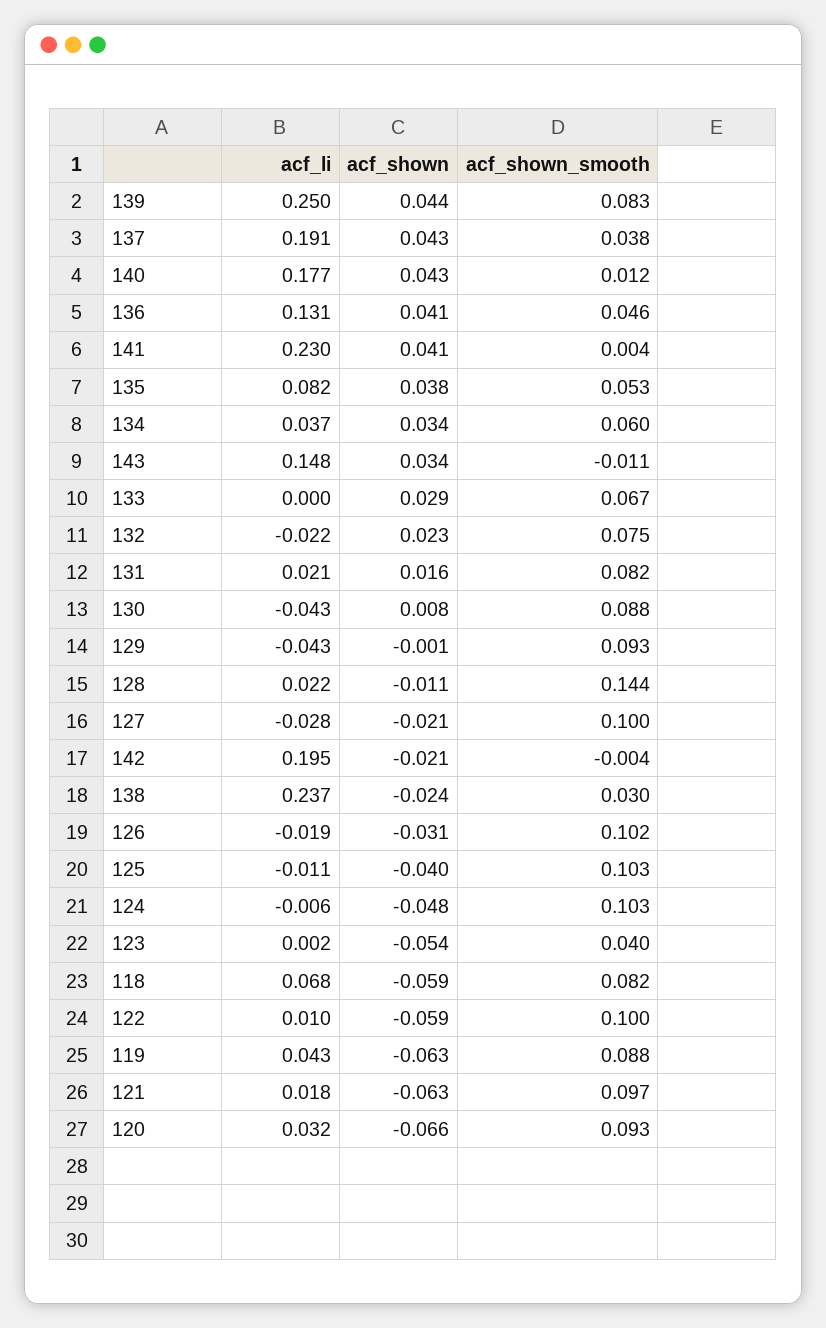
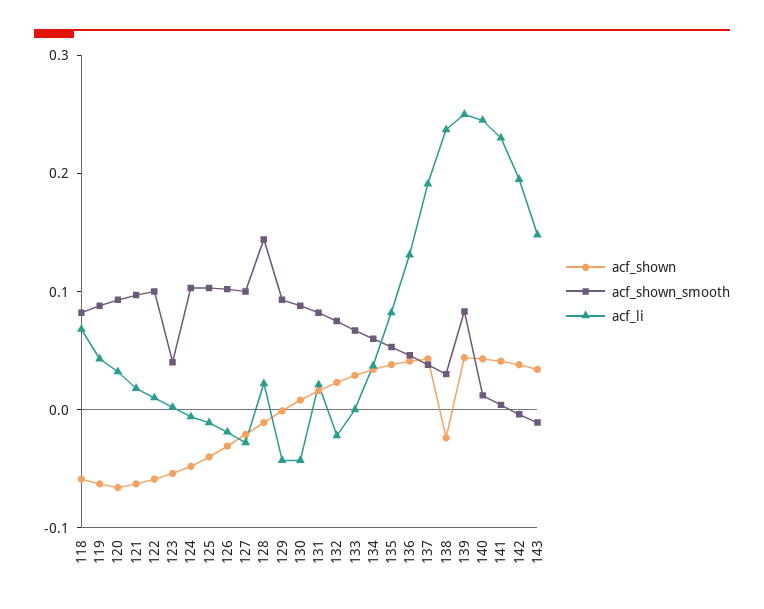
  {
    "acf_li": {
      "139": 0.25,
      "137": 0.191,
-     "140": 0.177,
+     "140": 0.24,
      "136": 0.131,
      "141": 0.23,
      "135": 0.082,
      "134": 0.037,
      "143": 0.148,
      "133": 0,
      "132": -0.022,
      "131": 0.021,
      "130": -0.043,
      "129": -0.043,
      "128": 0.022,
      "127": -0.028,
      "142": 0.195,
      "138": 0.237,
      "126": -0.019,
      "125": -0.011,
      "124": -0.006,
      "123": 0.002,
      "118": 0.068,
      "122": 0.01,
      "119": 0.043,
      "121": 0.018,
      "120": 0.032
    },
    "acf_shown": {
      "139": 0.044,
      "137": 0.043,
      "140": 0.043,
      "136": 0.041,
      "141": 0.041,
      "135": 0.038,
      "134": 0.034,
      "143": 0.034,
      "133": 0.029,
      "132": 0.023,
      "131": 0.016,
      "130": 0.008,
      "129": -0.001,
      "128": -0.011,
      "127": -0.021,
-     "142": -0.021,
+     "142": 0.04,
      "138": -0.024,
      "126": -0.031,
      "125": -0.04,
      "124": -0.048,
      "123": -0.054,
      "118": -0.059,
      "122": -0.059,
      "119": -0.063,
      "121": -0.063,
      "120": -0.066
    },
    "acf_shown_smooth": {
      "139": 0.083,
      "137": 0.038,
      "140": 0.012,
      "136": 0.046,
      "141": 0.004,
      "135": 0.053,
      "134": 0.06,
      "143": -0.011,
      "133": 0.067,
      "132": 0.075,
      "131": 0.082,
      "130": 0.088,
      "129": 0.093,
      "128": 0.144,
      "127": 0.1,
      "142": -0.004,
      "138": 0.03,
      "126": 0.102,
      "125": 0.103,
      "124": 0.103,
      "123": 0.04,
      "118": 0.082,
      "122": 0.1,
      "119": 0.088,
      "121": 0.097,
      "120": 0.093
    }
  }

